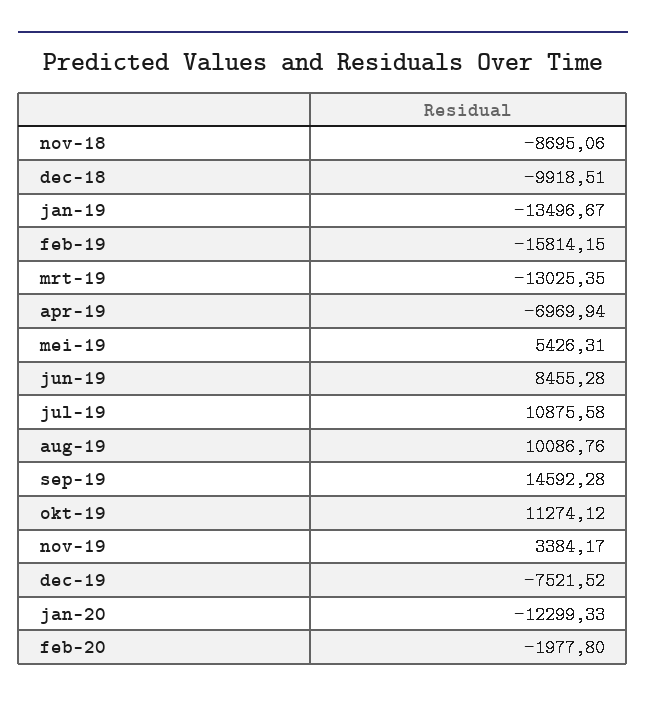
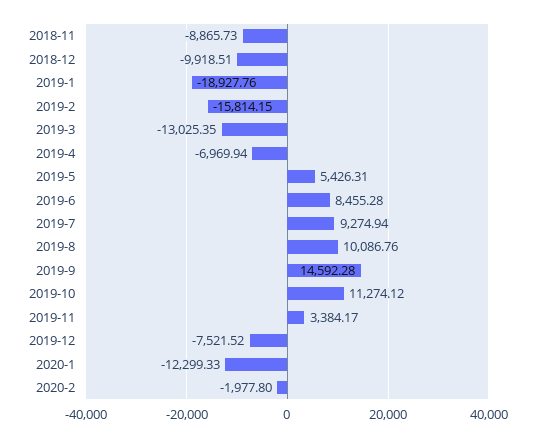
  {
-   "nov-18": -8695.06,
+   "nov-18": -8865.73,
    "dec-18": -9918.51,
-   "jan-19": -13496.67,
+   "jan-19": -18927.76,
    "feb-19": -15814.15,
    "mrt-19": -13025.35,
    "apr-19": -6969.94,
    "mei-19": 5426.31,
    "jun-19": 8455.28,
-   "jul-19": 10875.58,
+   "jul-19": 9274.94,
    "aug-19": 10086.76,
    "sep-19": 14592.28,
    "okt-19": 11274.12,
    "nov-19": 3384.17,
    "dec-19": -7521.52,
    "jan-20": -12299.33,
    "feb-20": -1977.8
  }

